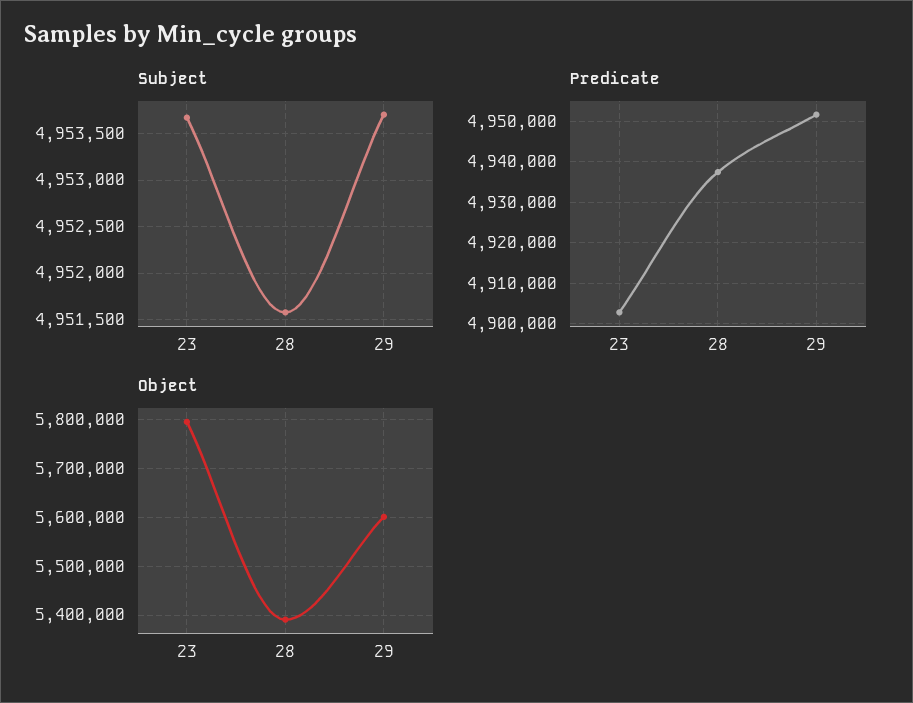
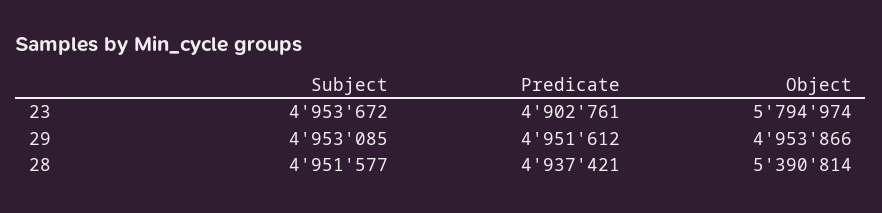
  {
    "Subject": {
      "23": 4953672,
      "28": 4951577,
-     "29": 4953700
+     "29": 4953085
    },
    "Predicate": {
      "23": 4902761,
      "28": 4937421,
      "29": 4951612
    },
    "Object": {
      "23": 5794974,
      "28": 5390814,
-     "29": 5600000
+     "29": 4953866
    }
  }

